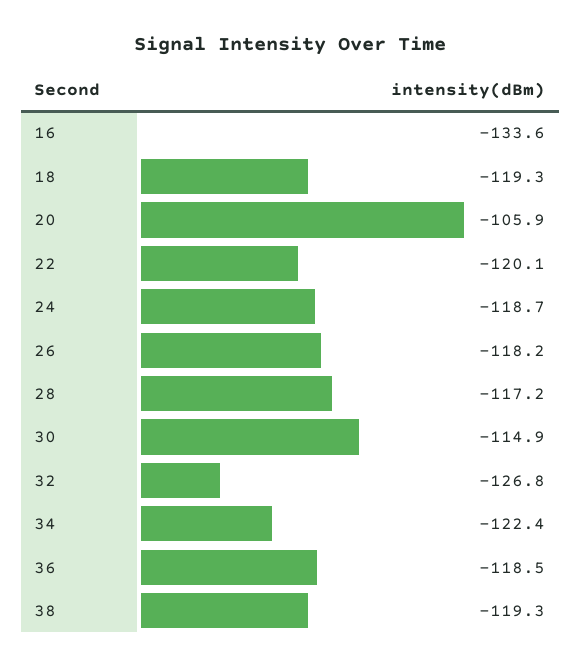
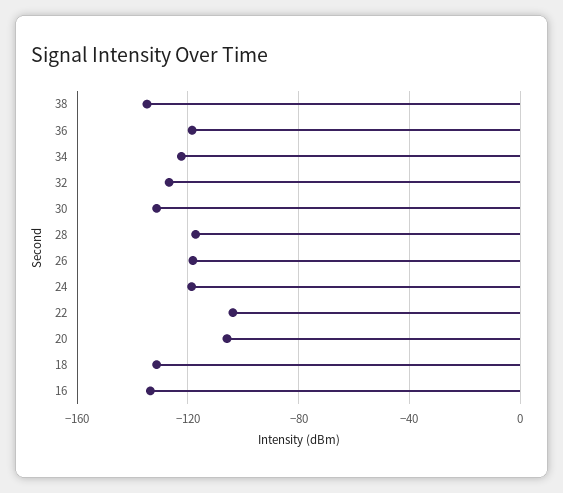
  {
    "16": -133.6,
-   "18": -119.3,
+   "18": -130,
    "20": -105.9,
-   "22": -120.1,
+   "22": -105,
    "24": -118.7,
    "26": -118.2,
    "28": -117.2,
-   "30": -114.9,
+   "30": -130,
    "32": -126.8,
    "34": -122.4,
    "36": -118.5,
-   "38": -119.3
+   "38": -135
  }

